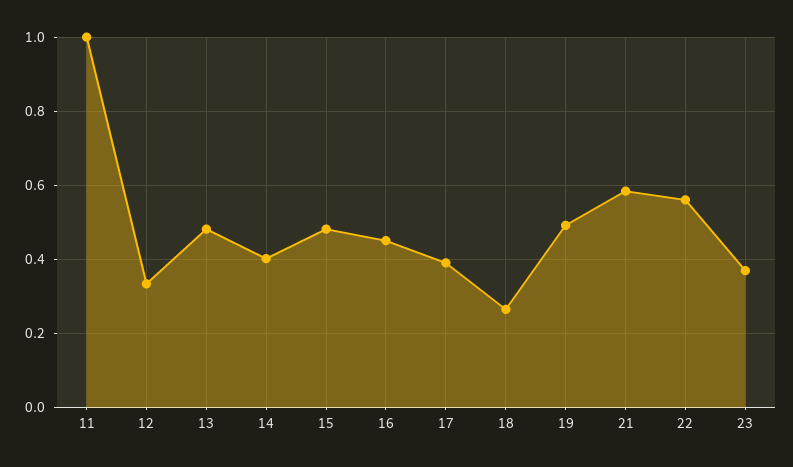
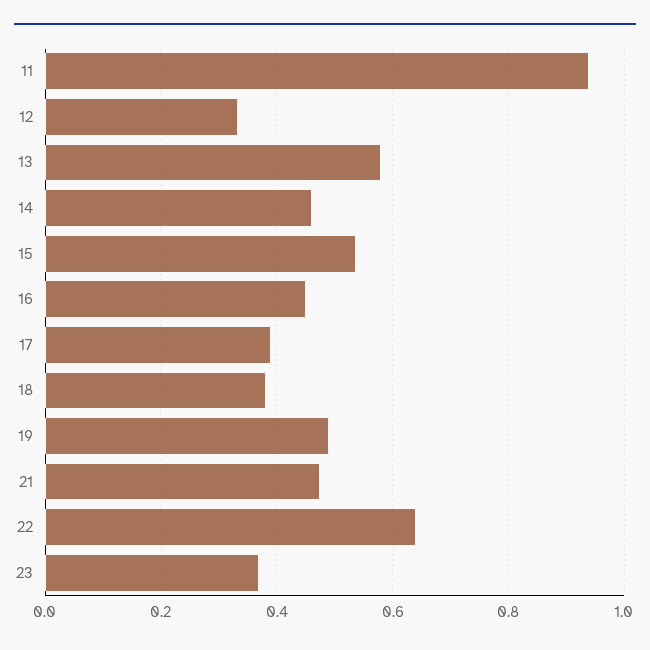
  {
-   "11": 1,
+   "11": 0.94,
    "12": 0.34,
-   "13": 0.48,
+   "13": 0.58,
-   "14": 0.4,
+   "14": 0.46,
-   "15": 0.48,
+   "15": 0.54,
    "16": 0.46,
    "17": 0.4,
-   "18": 0.26,
+   "18": 0.38,
    "19": 0.5,
-   "21": 0.58,
+   "21": 0.48,
-   "22": 0.56,
+   "22": 0.64,
    "23": 0.36
  }

